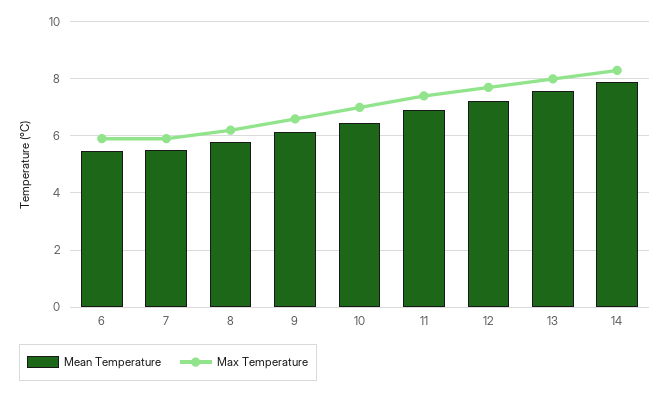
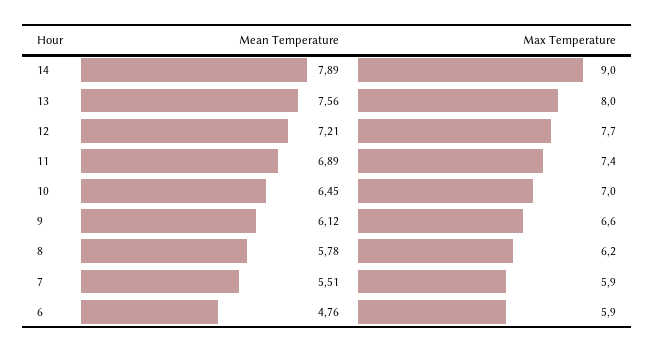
  {
    "Mean Temperature": {
-     "6": 5.5,
+     "6": 4.76,
      "7": 5.51,
      "8": 5.78,
      "9": 6.12,
      "10": 6.45,
      "11": 6.89,
      "12": 7.21,
      "13": 7.56,
      "14": 7.89
    },
    "Max Temperature": {
      "6": 5.9,
      "7": 5.9,
      "8": 6.2,
      "9": 6.6,
      "10": 7,
      "11": 7.4,
      "12": 7.7,
      "13": 8,
-     "14": 8.25
+     "14": 9
    }
  }

